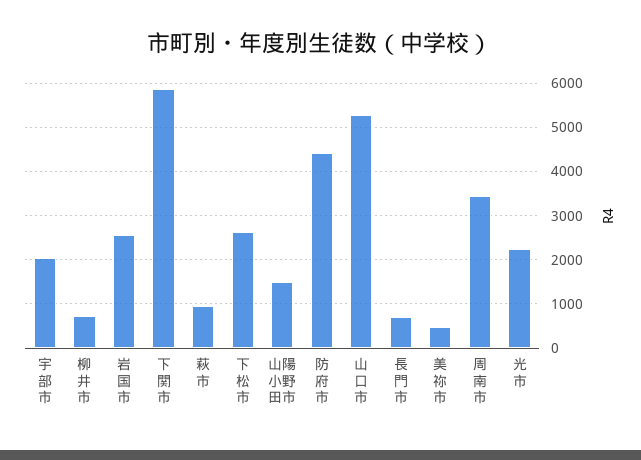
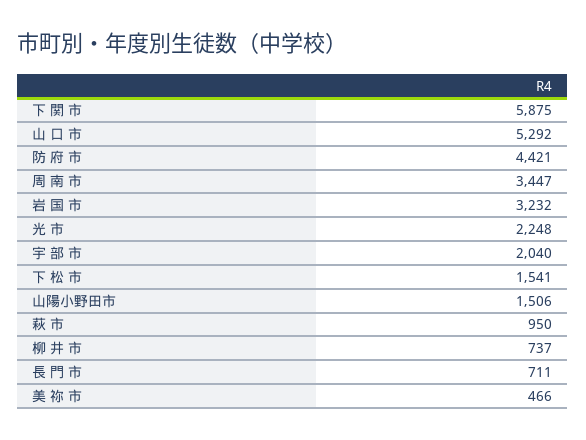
  {
    "宇 部 市": 2040,
    "柳 井 市": 737,
-   "岩 国 市": 2600,
+   "岩 国 市": 3232,
    "下 関 市": 5875,
    "萩 市": 950,
-   "下 松 市": 2600,
+   "下 松 市": 1541,
    "山陽小野田市": 1506,
    "防 府 市": 4421,
    "山 口 市": 5292,
    "長 門 市": 711,
    "美 祢 市": 466,
    "周 南 市": 3447,
    "光 市": 2248
  }

